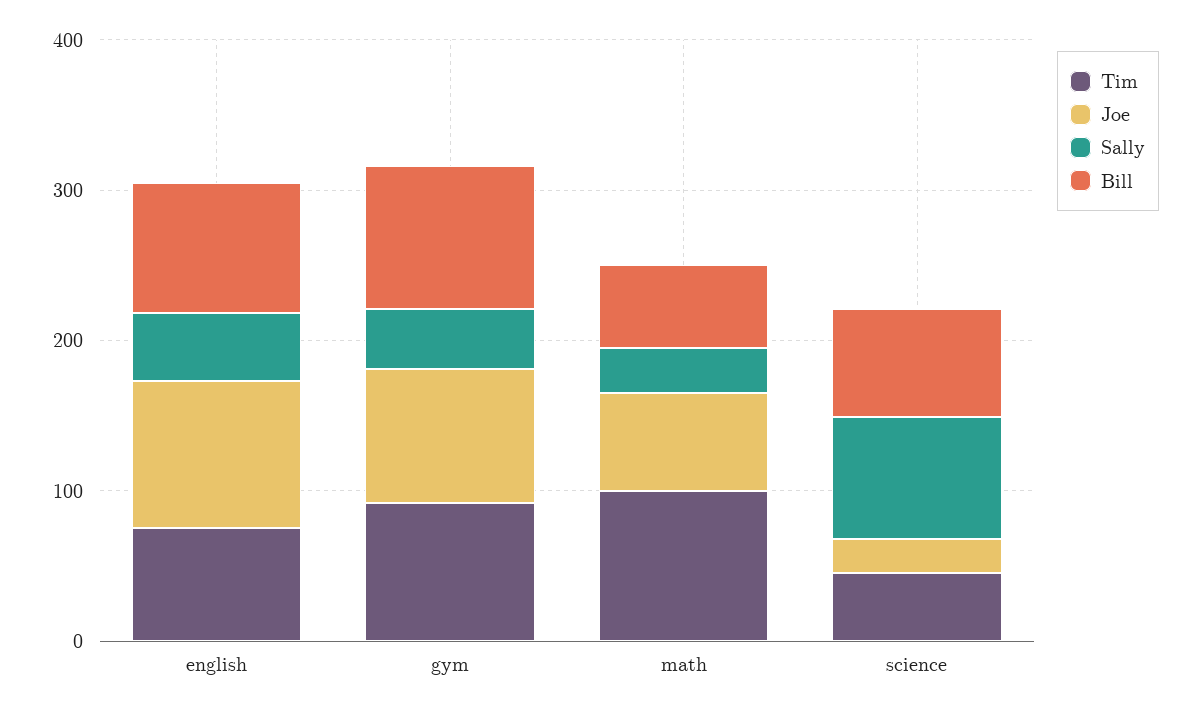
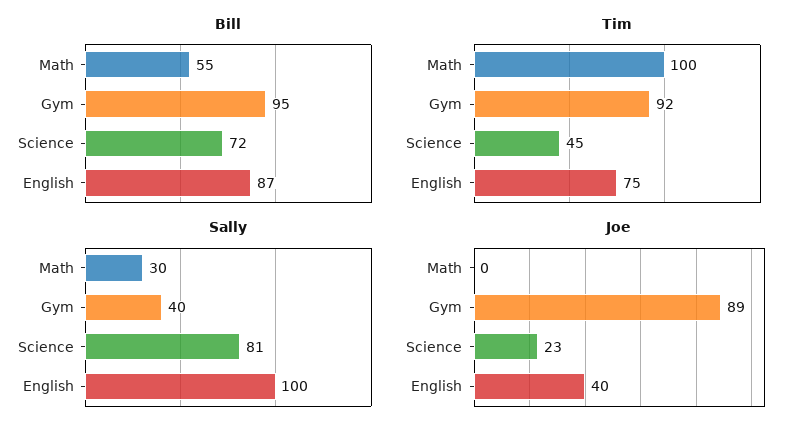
  {
    "Tim": {
      "english": 75,
      "gym": 92,
      "math": 100,
      "science": 45
    },
    "Joe": {
-     "english": 100,
+     "english": 40,
      "gym": 89,
-     "math": 60,
+     "math": 0,
      "science": 23
    },
    "Sally": {
-     "english": 40,
+     "english": 100,
      "gym": 40,
      "math": 30,
      "science": 81
    },
    "Bill": {
      "english": 87,
      "gym": 95,
      "math": 55,
      "science": 72
    }
  }

